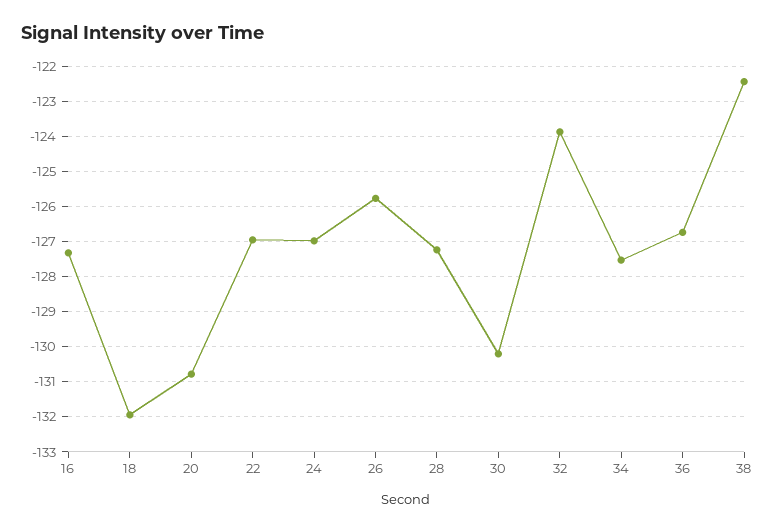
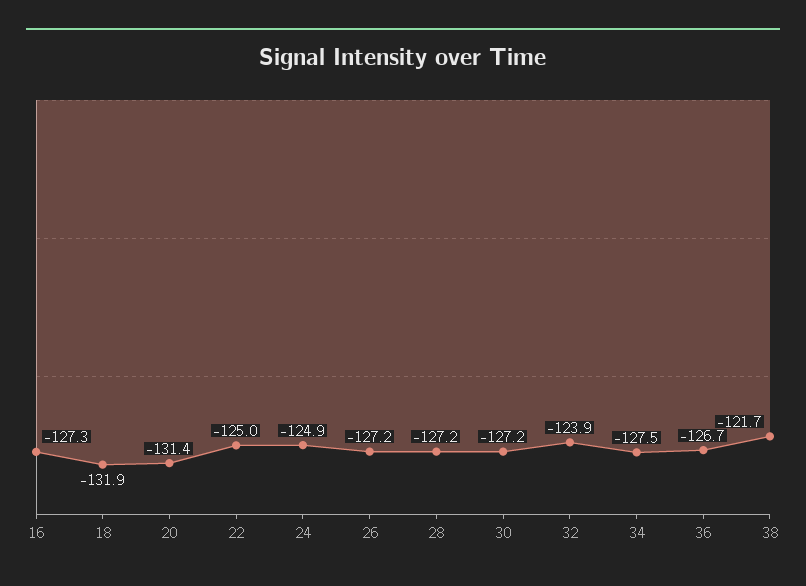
  {
    "16": -127.3,
    "18": -131.9,
-   "20": -130.8,
+   "20": -131.4,
-   "22": -127,
+   "22": -125,
-   "24": -127,
+   "24": -124.9,
-   "26": -125.8,
+   "26": -127.2,
    "28": -127.2,
-   "30": -130.2,
+   "30": -127.2,
    "32": -123.9,
    "34": -127.5,
    "36": -126.7,
-   "38": -122.4
+   "38": -121.7
  }

